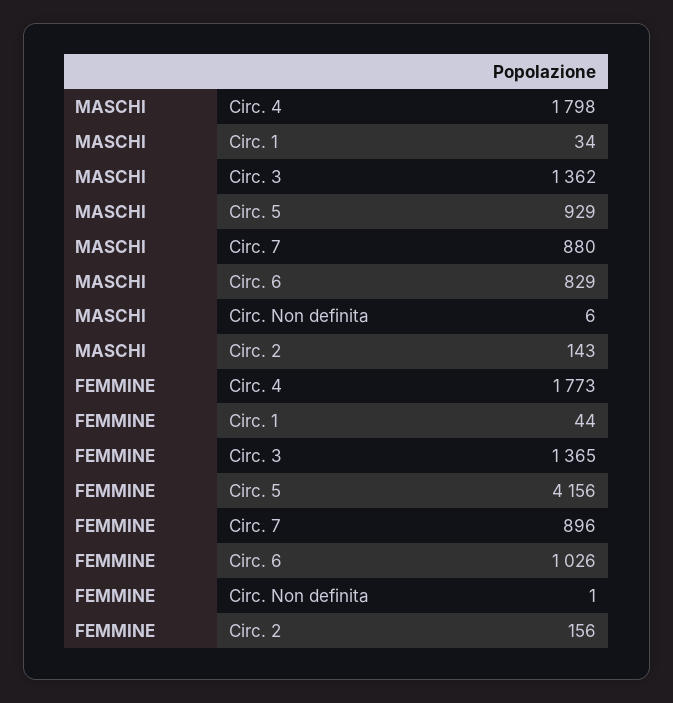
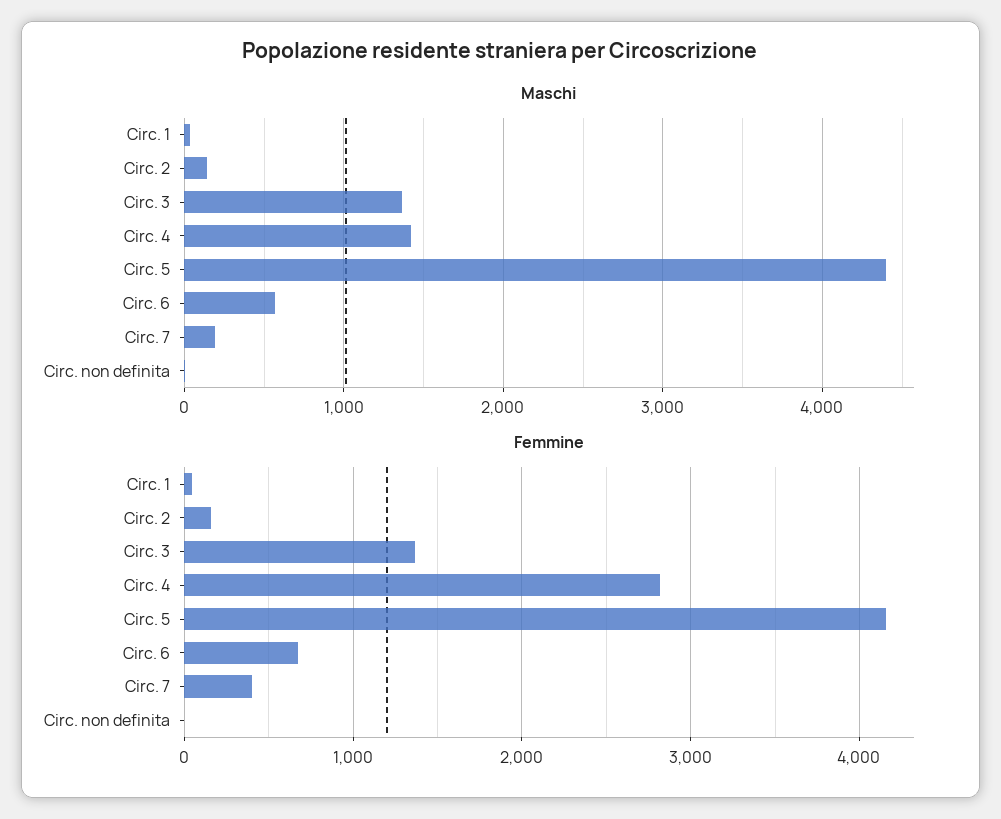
  {
    "MASCHI": {
-     "Circ. 4": 1798,
+     "Circ. 4": 1400,
      "Circ. 1": 34,
      "Circ. 3": 1362,
-     "Circ. 5": 929,
+     "Circ. 5": 4400,
-     "Circ. 7": 880,
+     "Circ. 7": 200,
-     "Circ. 6": 829,
+     "Circ. 6": 600,
      "Circ. Non definita": 6,
      "Circ. 2": 143
    },
    "FEMMINE": {
-     "Circ. 4": 1773,
+     "Circ. 4": 2800,
      "Circ. 1": 44,
      "Circ. 3": 1365,
      "Circ. 5": 4156,
-     "Circ. 7": 896,
+     "Circ. 7": 400,
-     "Circ. 6": 1026,
+     "Circ. 6": 700,
      "Circ. Non definita": 1,
      "Circ. 2": 156
    }
  }

